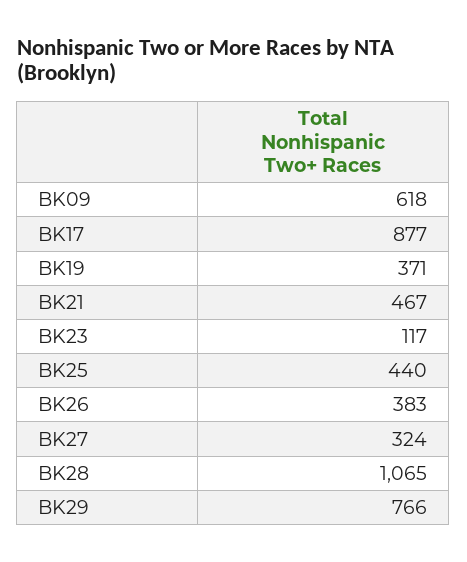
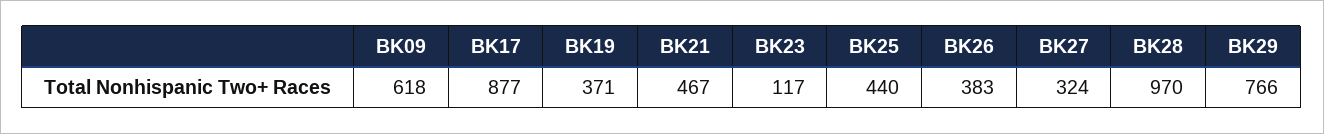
  {
    "BK09": 618,
    "BK17": 877,
    "BK19": 371,
    "BK21": 467,
    "BK23": 117,
    "BK25": 440,
    "BK26": 383,
    "BK27": 324,
-   "BK28": 1065,
+   "BK28": 970,
    "BK29": 766
  }

